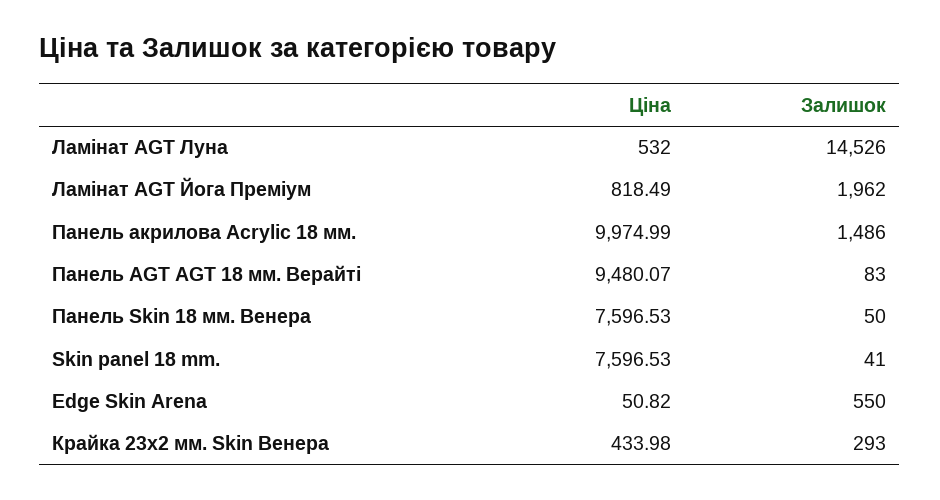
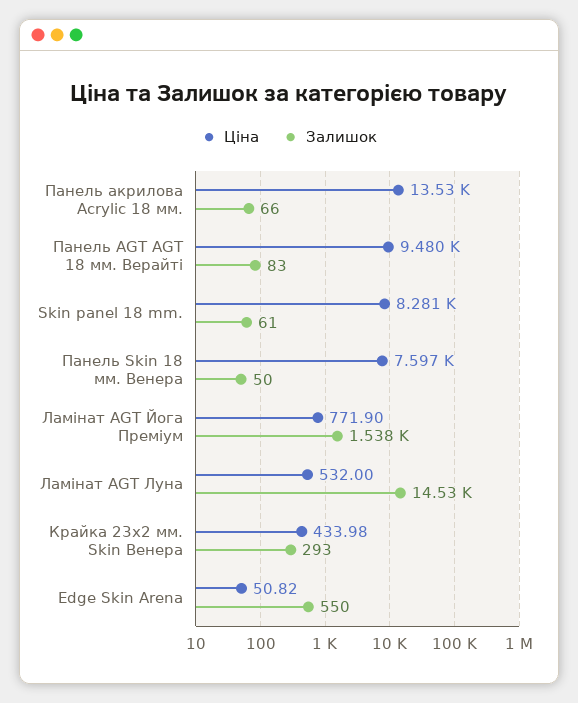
  {
    "Ціна": {
      "Ламінат AGT Луна": 532,
-     "Ламінат AGT Йога Преміум": 818.49,
+     "Ламінат AGT Йога Преміум": 771.9,
-     "Панель акрилова Acrylic 18 мм.": 9974.99,
+     "Панель акрилова Acrylic 18 мм.": 13530,
      "Панель AGT AGT 18 мм. Верайті": 9480.07,
      "Панель Skin 18 мм. Венера": 7596.53,
-     "Skin panel 18 mm.": 7596.53,
+     "Skin panel 18 mm.": 8281,
      "Edge Skin Arena": 50.82,
      "Крайка 23x2 мм. Skin Венера": 433.98
    },
    "Залишок": {
      "Ламінат AGT Луна": 14526,
-     "Ламінат AGT Йога Преміум": 1962,
+     "Ламінат AGT Йога Преміум": 1538,
-     "Панель акрилова Acrylic 18 мм.": 1486,
+     "Панель акрилова Acrylic 18 мм.": 66,
      "Панель AGT AGT 18 мм. Верайті": 83,
      "Панель Skin 18 мм. Венера": 50,
-     "Skin panel 18 mm.": 41,
+     "Skin panel 18 mm.": 61,
      "Edge Skin Arena": 550,
      "Крайка 23x2 мм. Skin Венера": 293
    }
  }

